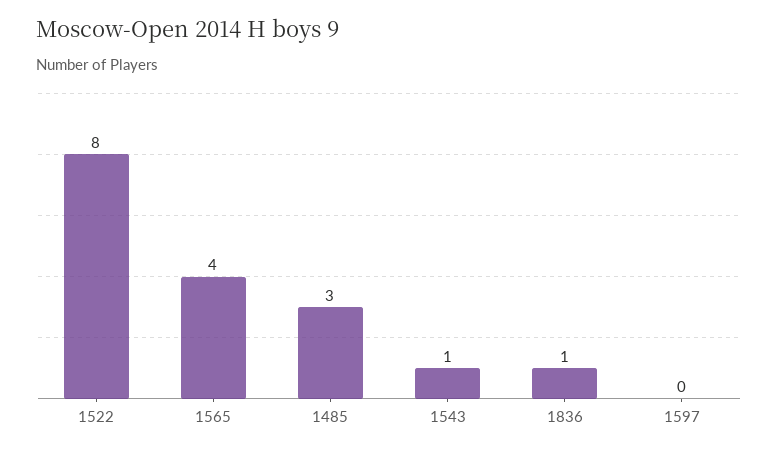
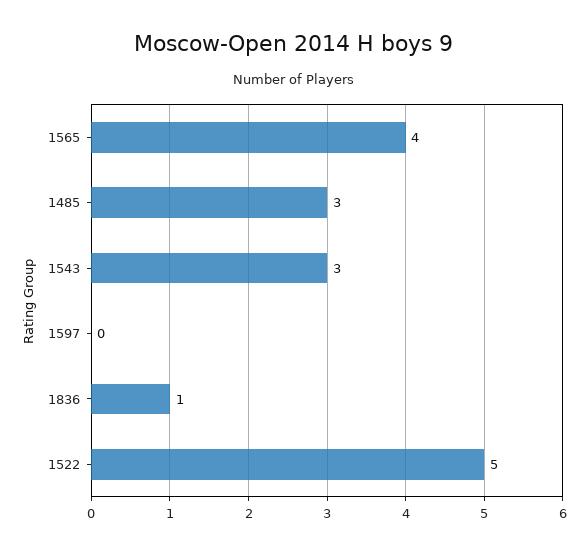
  {
-   "1522": 8,
+   "1522": 5,
    "1565": 4,
    "1485": 3,
-   "1543": 1,
+   "1543": 3,
    "1836": 1,
    "1597": 0
  }

